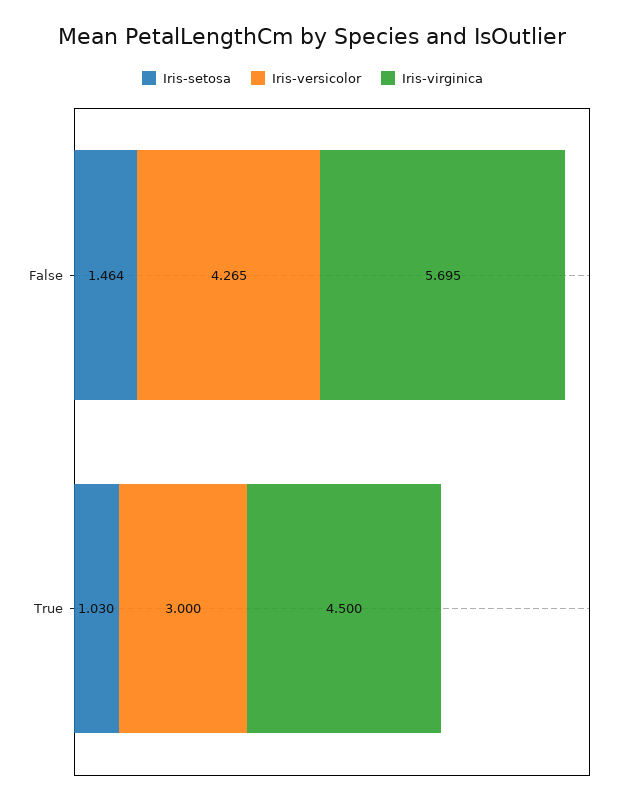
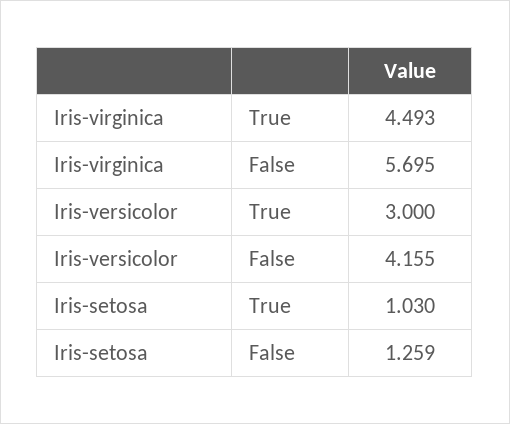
  {
    "Iris-setosa": {
-     "False": 1.464,
+     "False": 1.259,
      "True": 1.03
    },
    "Iris-versicolor": {
-     "False": 4.265,
+     "False": 4.155,
      "True": 3
    },
    "Iris-virginica": {
      "False": 5.695,
-     "True": 4.5
+     "True": 4.493
    }
  }

